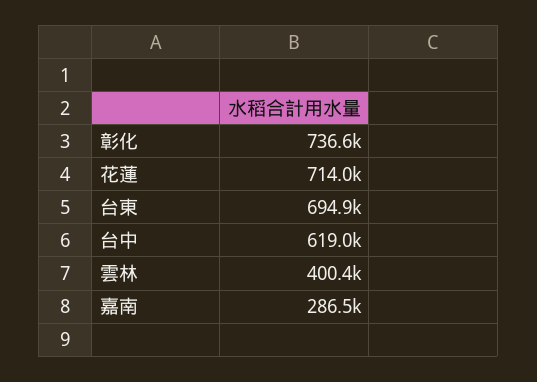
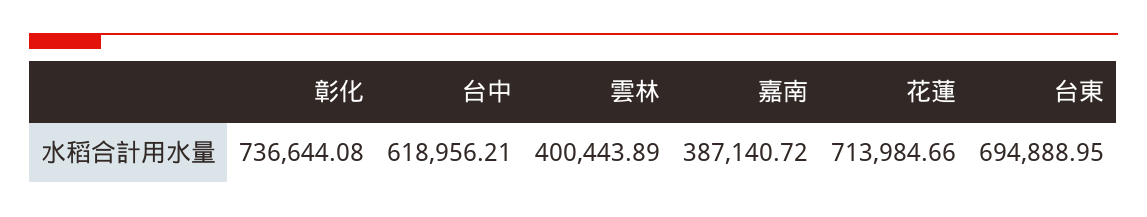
  {
    "彰化": 736644.08,
    "花蓮": 713984.66,
    "台東": 694888.95,
    "台中": 618956.21,
    "雲林": 400443.89,
-   "嘉南": 286500
+   "嘉南": 387140.72
  }

